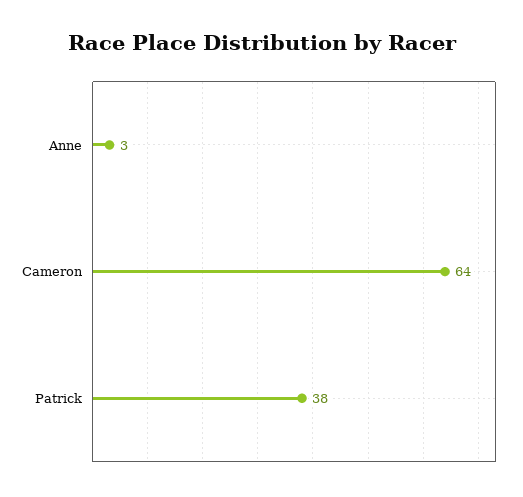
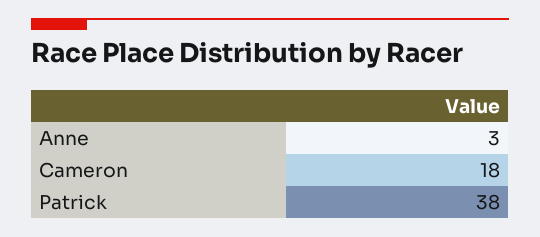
  {
    "Anne": 3,
-   "Cameron": 64,
+   "Cameron": 18,
    "Patrick": 38
  }

